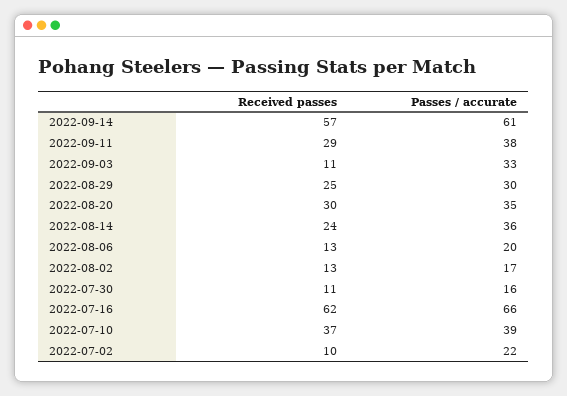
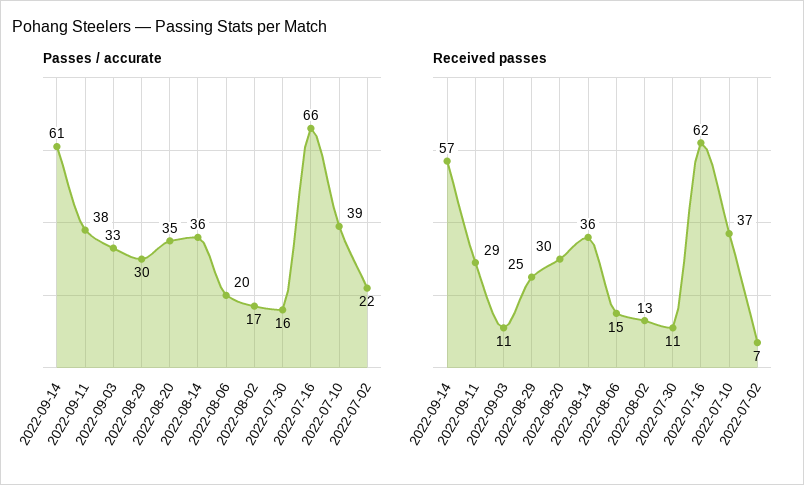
  {
    "Received passes": {
      "2022-09-14": 57,
      "2022-09-11": 29,
      "2022-09-03": 11,
      "2022-08-29": 25,
      "2022-08-20": 30,
-     "2022-08-14": 24,
+     "2022-08-14": 36,
-     "2022-08-06": 13,
+     "2022-08-06": 15,
      "2022-08-02": 13,
      "2022-07-30": 11,
      "2022-07-16": 62,
      "2022-07-10": 37,
-     "2022-07-02": 10
+     "2022-07-02": 7
    },
    "Passes / accurate": {
      "2022-09-14": 61,
      "2022-09-11": 38,
      "2022-09-03": 33,
      "2022-08-29": 30,
      "2022-08-20": 35,
      "2022-08-14": 36,
      "2022-08-06": 20,
      "2022-08-02": 17,
      "2022-07-30": 16,
      "2022-07-16": 66,
      "2022-07-10": 39,
      "2022-07-02": 22
    }
  }

